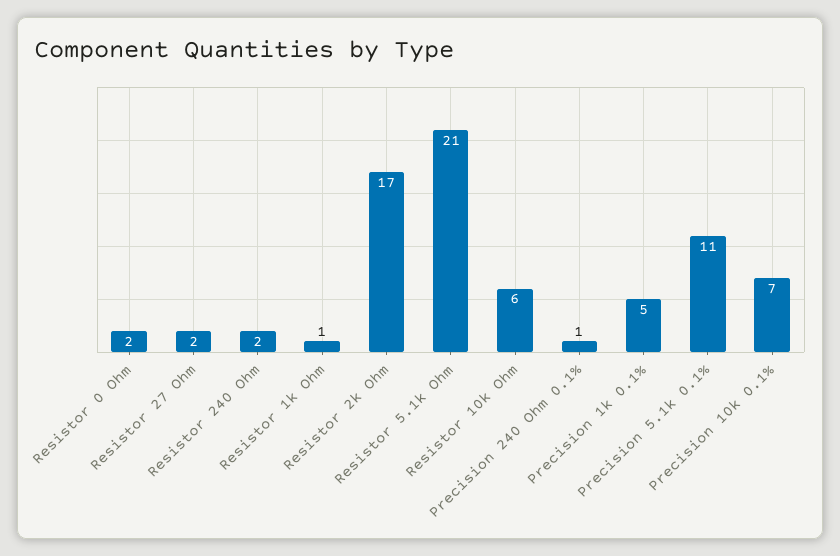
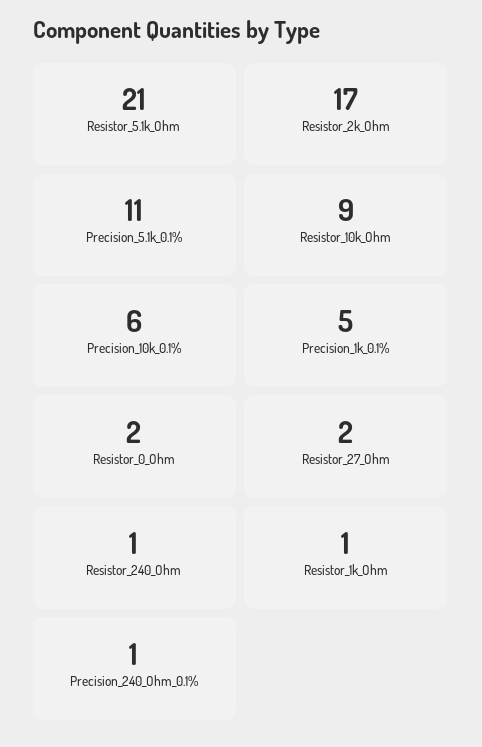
  {
    "Resistor 0 Ohm": 2,
    "Resistor 27 Ohm": 2,
-   "Resistor 240 Ohm": 2,
+   "Resistor 240 Ohm": 1,
    "Resistor 1k Ohm": 1,
    "Resistor 2k Ohm": 17,
    "Resistor 5.1k Ohm": 21,
-   "Resistor 10k Ohm": 6,
+   "Resistor 10k Ohm": 9,
    "Precision 240 Ohm 0.1%": 1,
    "Precision 1k 0.1%": 5,
    "Precision 5.1k 0.1%": 11,
-   "Precision 10k 0.1%": 7
+   "Precision 10k 0.1%": 6
  }

